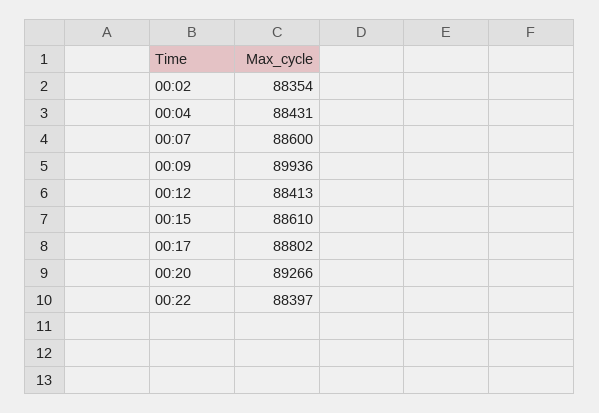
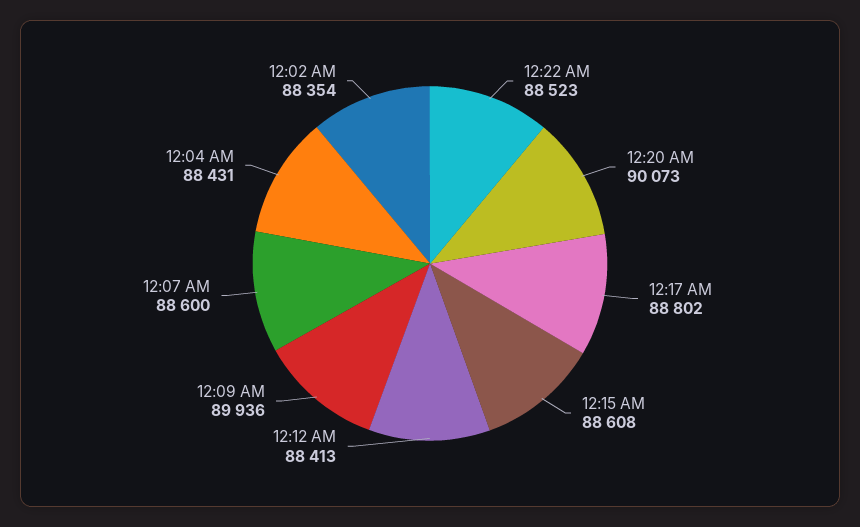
  {
    "00:02": 88354,
    "00:04": 88431,
    "00:07": 88600,
    "00:09": 89936,
    "00:12": 88413,
-   "00:15": 88610,
+   "00:15": 88608,
    "00:17": 88802,
-   "00:20": 89266,
+   "00:20": 90073,
-   "00:22": 88397
+   "00:22": 88523
  }

